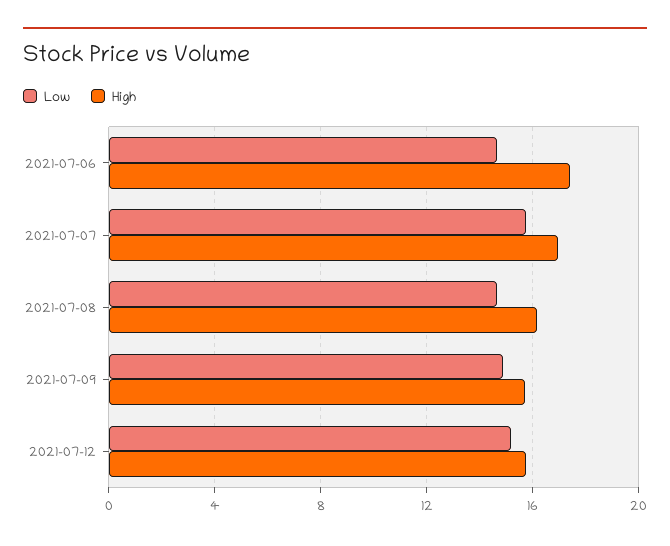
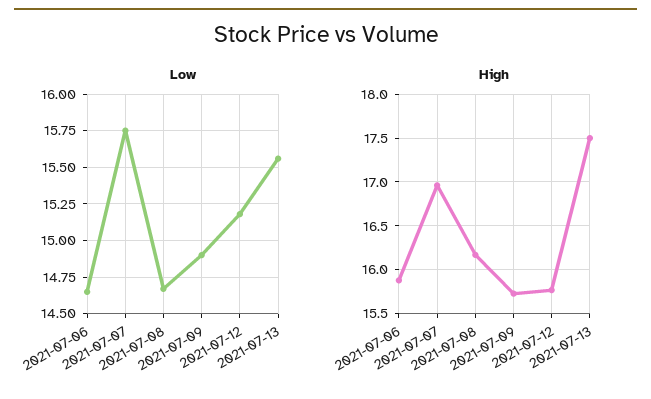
  {
    "Low": {
      "2021-07-06": 14.65,
      "2021-07-07": 15.75,
      "2021-07-08": 14.65,
      "2021-07-09": 14.9,
-     "2021-07-12": 15.2
+     "2021-07-12": 15.2,
+     "2021-07-13": 15.55
    },
    "High": {
-     "2021-07-06": 17.5,
+     "2021-07-06": 15.9,
      "2021-07-07": 17,
      "2021-07-08": 16.2,
      "2021-07-09": 15.7,
-     "2021-07-12": 15.8
+     "2021-07-12": 15.8,
+     "2021-07-13": 17.5
    }
  }

